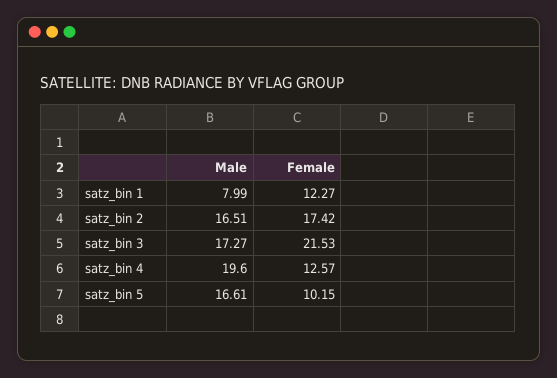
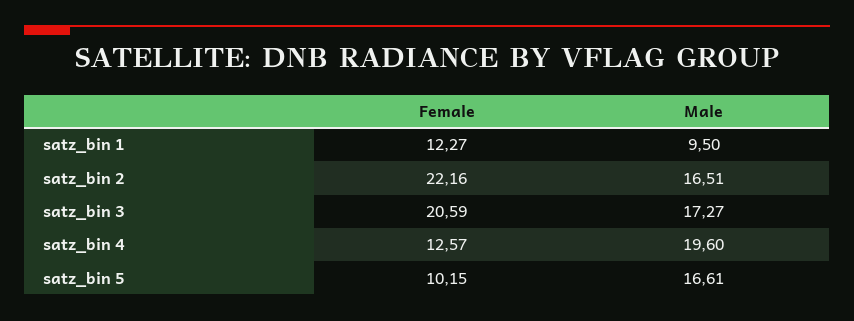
  {
    "Male": {
-     "satz_bin 1": 7.99,
+     "satz_bin 1": 9.5,
      "satz_bin 2": 16.51,
      "satz_bin 3": 17.27,
      "satz_bin 4": 19.6,
      "satz_bin 5": 16.61
    },
    "Female": {
      "satz_bin 1": 12.27,
-     "satz_bin 2": 17.42,
+     "satz_bin 2": 22.16,
-     "satz_bin 3": 21.53,
+     "satz_bin 3": 20.59,
      "satz_bin 4": 12.57,
      "satz_bin 5": 10.15
    }
  }

